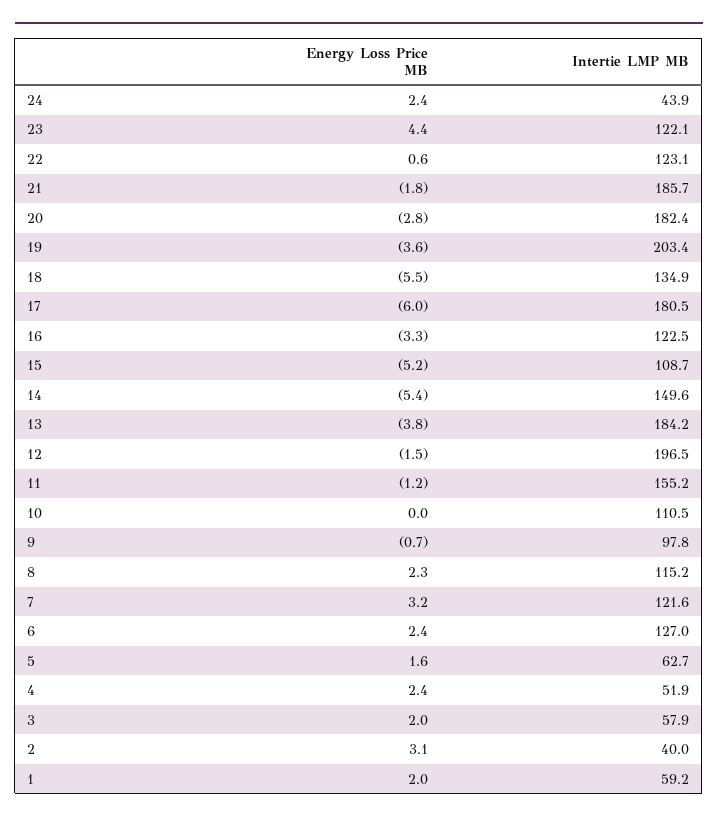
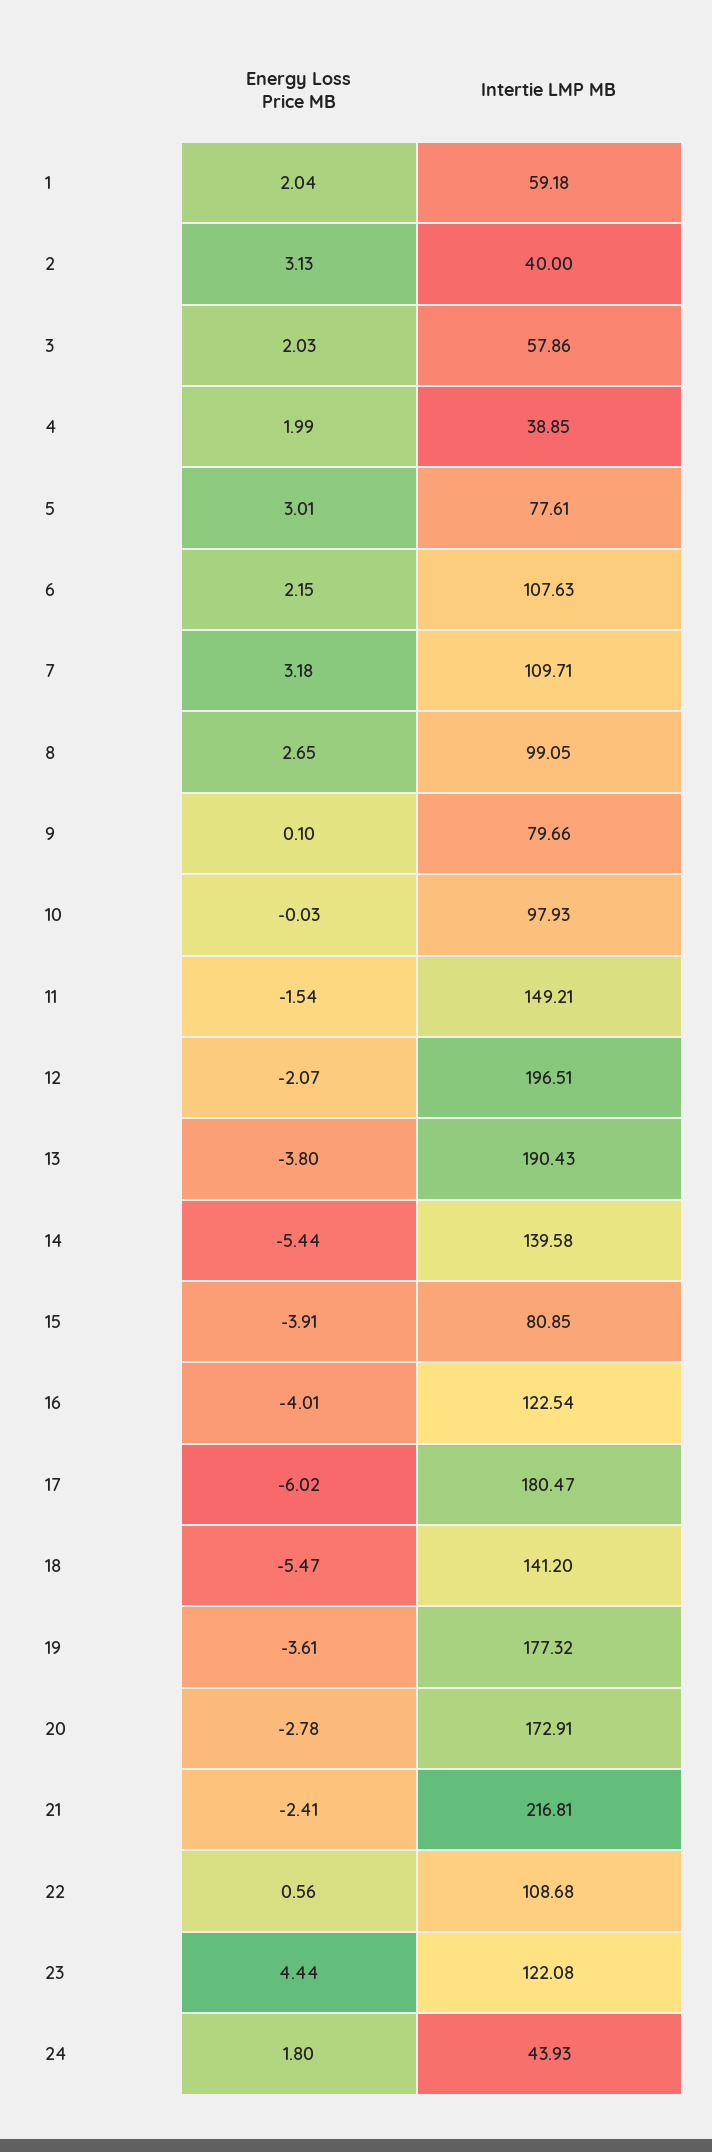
  {
    "Energy Loss Price MB": {
-     "24": 2.4,
+     "24": 1.8,
      "23": 4.44,
      "22": 0.56,
-     "21": -1.8,
+     "21": -2.41,
      "20": -2.78,
      "19": -3.61,
      "18": -5.47,
      "17": -6.02,
-     "16": -3.3,
+     "16": -4.01,
-     "15": -5.2,
+     "15": -3.91,
      "14": -5.44,
      "13": -3.8,
-     "12": -1.5,
+     "12": -2.07,
-     "11": -1.2,
+     "11": -1.54,
      "10": -0.03,
-     "9": -0.7,
+     "9": 0.1,
-     "8": 2.3,
+     "8": 2.65,
      "7": 3.18,
-     "6": 2.4,
+     "6": 2.15,
-     "5": 1.6,
+     "5": 3.01,
-     "4": 2.4,
+     "4": 1.99,
      "3": 2.03,
      "2": 3.13,
      "1": 2.04
    },
    "Intertie LMP MB": {
      "24": 43.93,
      "23": 122.08,
-     "22": 123.1,
+     "22": 108.68,
-     "21": 185.7,
+     "21": 216.81,
-     "20": 182.4,
+     "20": 172.91,
-     "19": 203.4,
+     "19": 177.32,
-     "18": 134.9,
+     "18": 141.2,
      "17": 180.47,
      "16": 122.54,
-     "15": 108.7,
+     "15": 80.85,
-     "14": 149.6,
+     "14": 139.58,
-     "13": 184.2,
+     "13": 190.43,
      "12": 196.51,
-     "11": 155.2,
+     "11": 149.21,
-     "10": 110.5,
+     "10": 97.93,
-     "9": 97.8,
+     "9": 79.66,
-     "8": 115.2,
+     "8": 99.05,
-     "7": 121.6,
+     "7": 109.71,
-     "6": 127,
+     "6": 107.63,
-     "5": 62.7,
+     "5": 77.61,
-     "4": 51.9,
+     "4": 38.85,
      "3": 57.86,
      "2": 40,
      "1": 59.18
    }
  }

